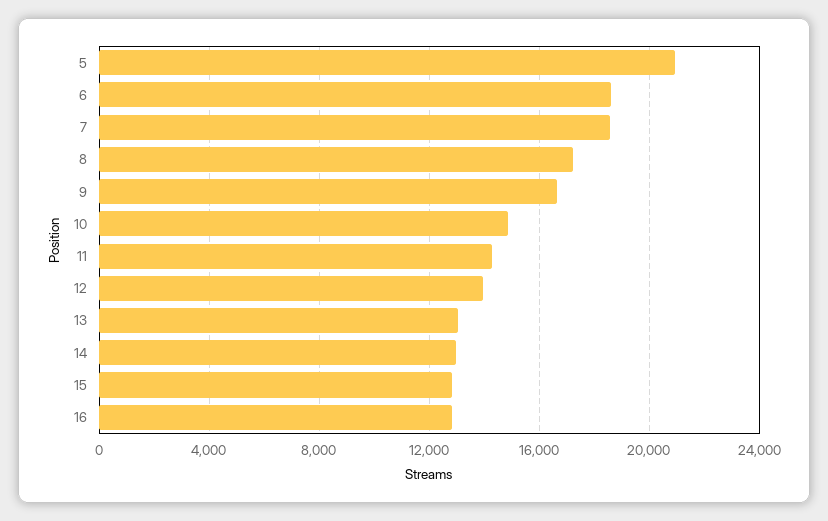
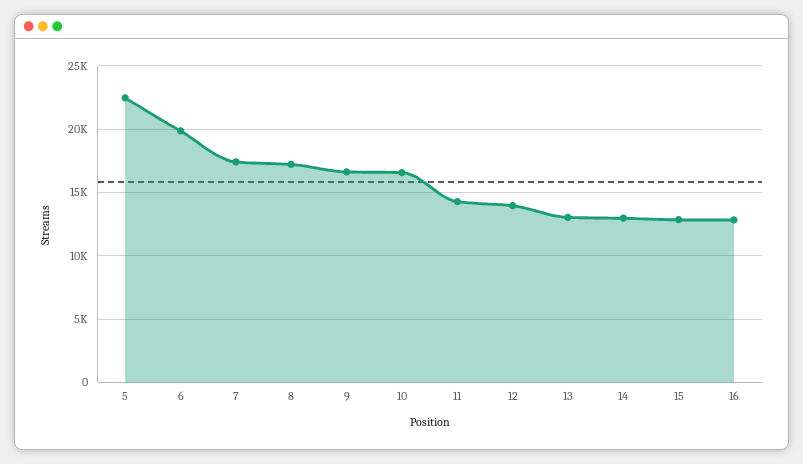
  {
-   "5": 21000,
+   "5": 22500,
-   "6": 18500,
+   "6": 20000,
-   "7": 18500,
+   "7": 17500,
    "8": 17000,
    "9": 16500,
-   "10": 15000,
+   "10": 16500,
    "11": 14500,
    "12": 14000,
    "13": 13000,
    "14": 13000,
    "15": 13000,
    "16": 13000
  }

